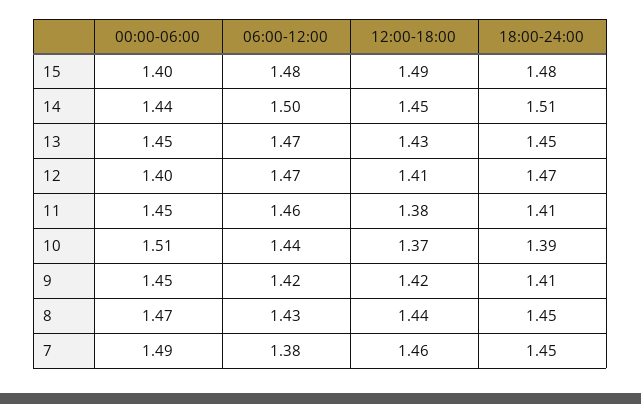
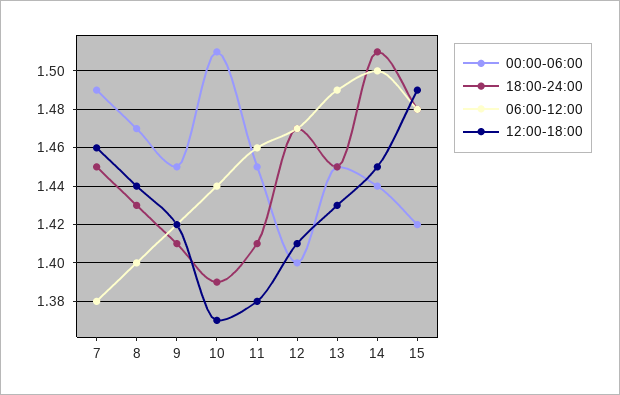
  {
    "00:00-06:00": {
-     "15": 1.4,
+     "15": 1.42,
      "14": 1.44,
      "13": 1.45,
      "12": 1.4,
      "11": 1.45,
      "10": 1.51,
      "9": 1.45,
      "8": 1.47,
      "7": 1.49
    },
    "06:00-12:00": {
      "15": 1.48,
      "14": 1.5,
-     "13": 1.47,
+     "13": 1.49,
      "12": 1.47,
      "11": 1.46,
      "10": 1.44,
      "9": 1.42,
-     "8": 1.43,
+     "8": 1.4,
      "7": 1.38
    },
    "12:00-18:00": {
      "15": 1.49,
      "14": 1.45,
      "13": 1.43,
      "12": 1.41,
      "11": 1.38,
      "10": 1.37,
      "9": 1.42,
      "8": 1.44,
      "7": 1.46
    },
    "18:00-24:00": {
      "15": 1.48,
      "14": 1.51,
      "13": 1.45,
      "12": 1.47,
      "11": 1.41,
      "10": 1.39,
      "9": 1.41,
-     "8": 1.45,
+     "8": 1.43,
      "7": 1.45
    }
  }

